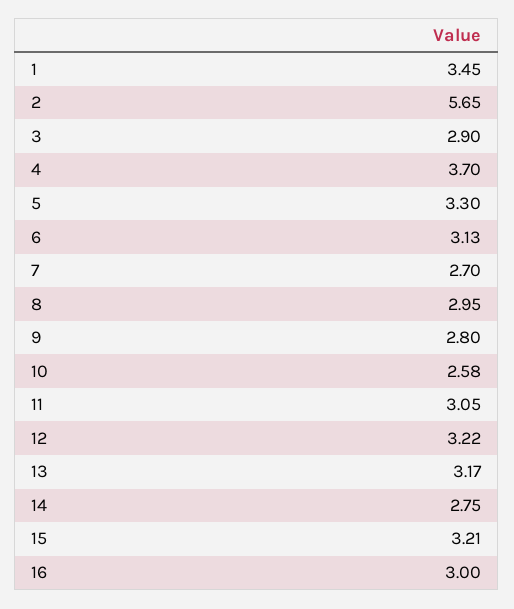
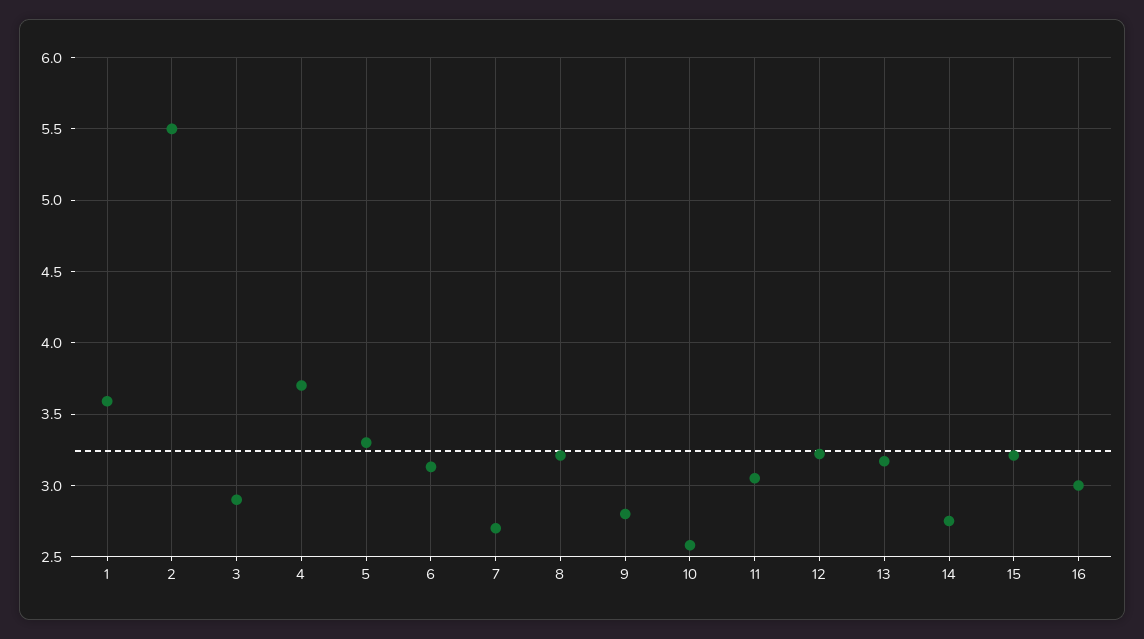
  {
-   "1": 3.45,
+   "1": 3.6,
-   "2": 5.65,
+   "2": 5.5,
    "3": 2.9,
    "4": 3.7,
    "5": 3.3,
    "6": 3.13,
    "7": 2.7,
-   "8": 2.95,
+   "8": 3.2,
    "9": 2.8,
    "10": 2.58,
    "11": 3.05,
    "12": 3.22,
    "13": 3.17,
    "14": 2.75,
    "15": 3.21,
    "16": 3
  }

